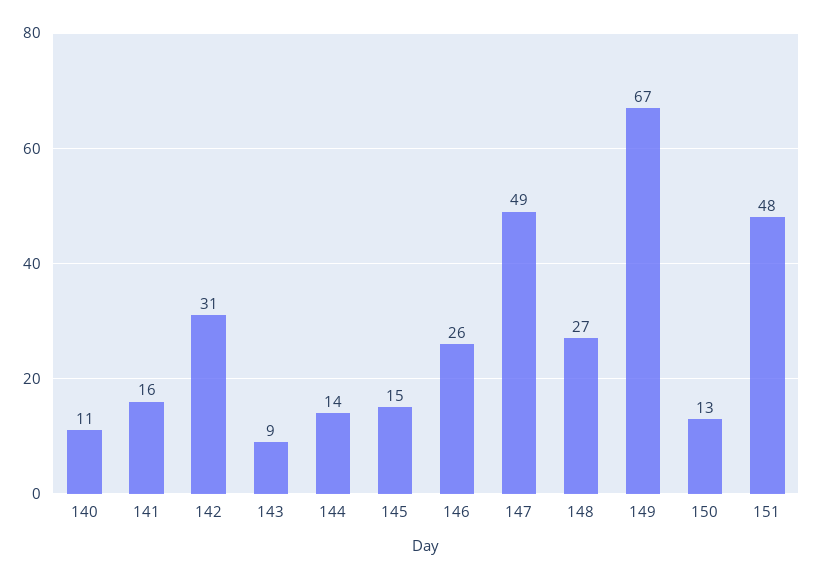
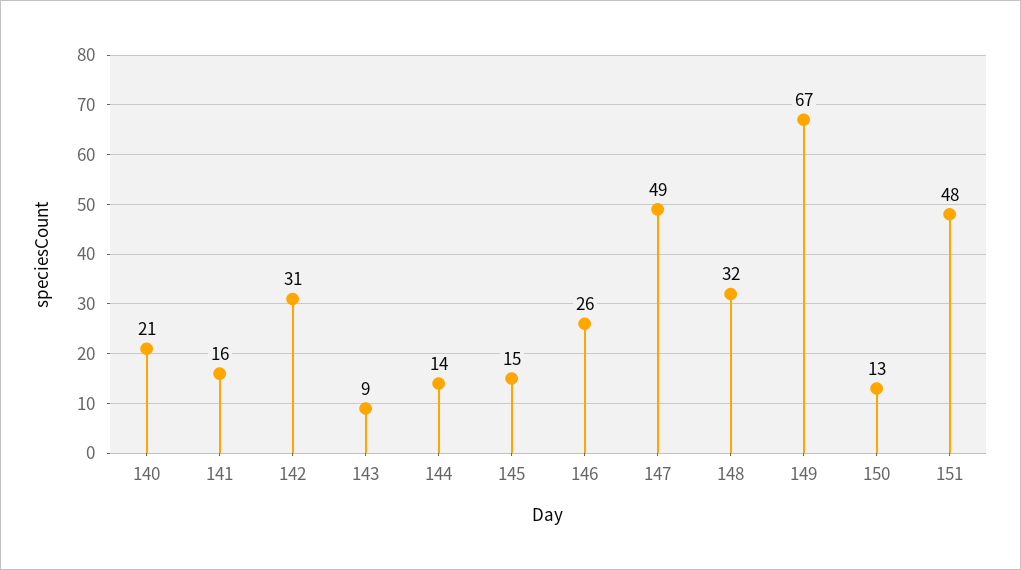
  {
-   "140": 11,
+   "140": 21,
    "141": 16,
    "142": 31,
    "143": 9,
    "144": 14,
    "145": 15,
    "146": 26,
    "147": 49,
-   "148": 27,
+   "148": 32,
    "149": 67,
    "150": 13,
    "151": 48
  }

